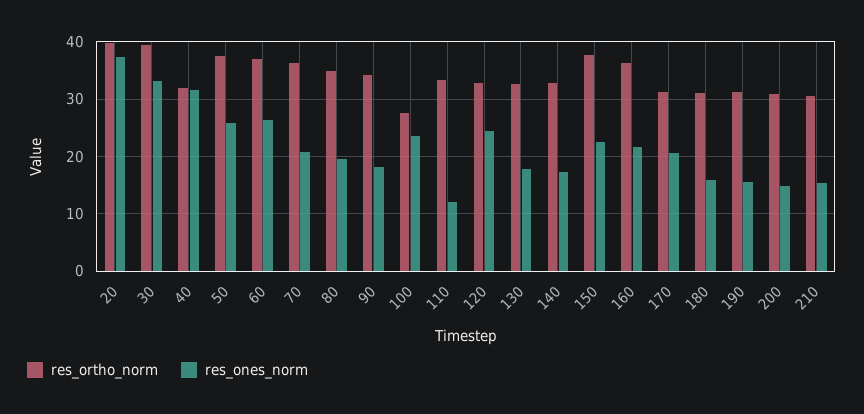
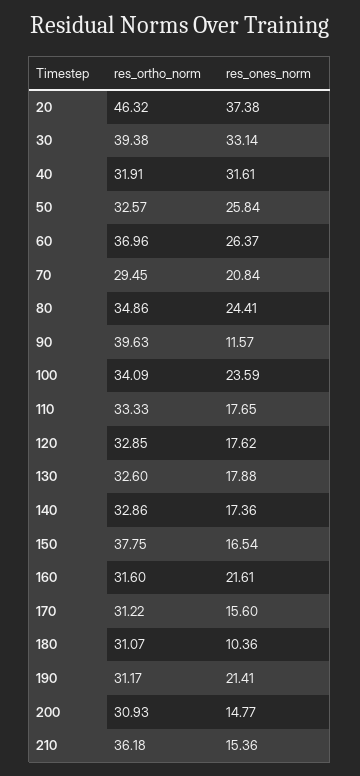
  {
    "res_ortho_norm": {
-     "20": 40,
+     "20": 46.32,
      "30": 39.38,
      "40": 31.91,
-     "50": 38,
+     "50": 32.57,
      "60": 36.96,
-     "70": 36,
+     "70": 29.45,
      "80": 34.86,
-     "90": 34,
+     "90": 39.63,
-     "100": 28,
+     "100": 34.09,
      "110": 33.33,
      "120": 32.85,
      "130": 32.6,
      "140": 32.86,
      "150": 37.75,
-     "160": 36,
+     "160": 31.6,
      "170": 31.22,
      "180": 31.07,
      "190": 31.17,
      "200": 30.93,
-     "210": 30
+     "210": 36.18
    },
    "res_ones_norm": {
      "20": 37.38,
      "30": 33.14,
      "40": 31.61,
      "50": 25.84,
      "60": 26.37,
      "70": 20.84,
-     "80": 20,
+     "80": 24.41,
-     "90": 18,
+     "90": 11.57,
      "100": 23.59,
-     "110": 12,
+     "110": 17.65,
-     "120": 24,
+     "120": 17.62,
      "130": 17.88,
      "140": 17.36,
-     "150": 22,
+     "150": 16.54,
      "160": 21.61,
-     "170": 20,
+     "170": 15.6,
-     "180": 16,
+     "180": 10.36,
-     "190": 16,
+     "190": 21.41,
      "200": 14.77,
      "210": 15.36
    }
  }

